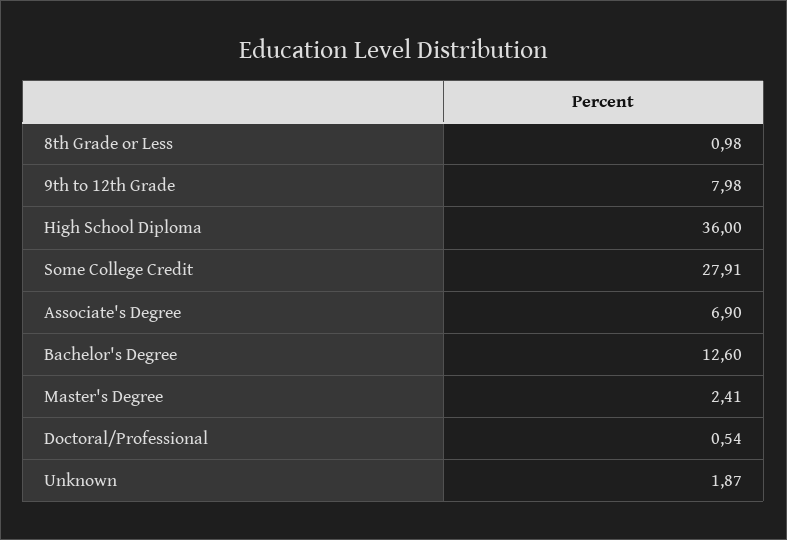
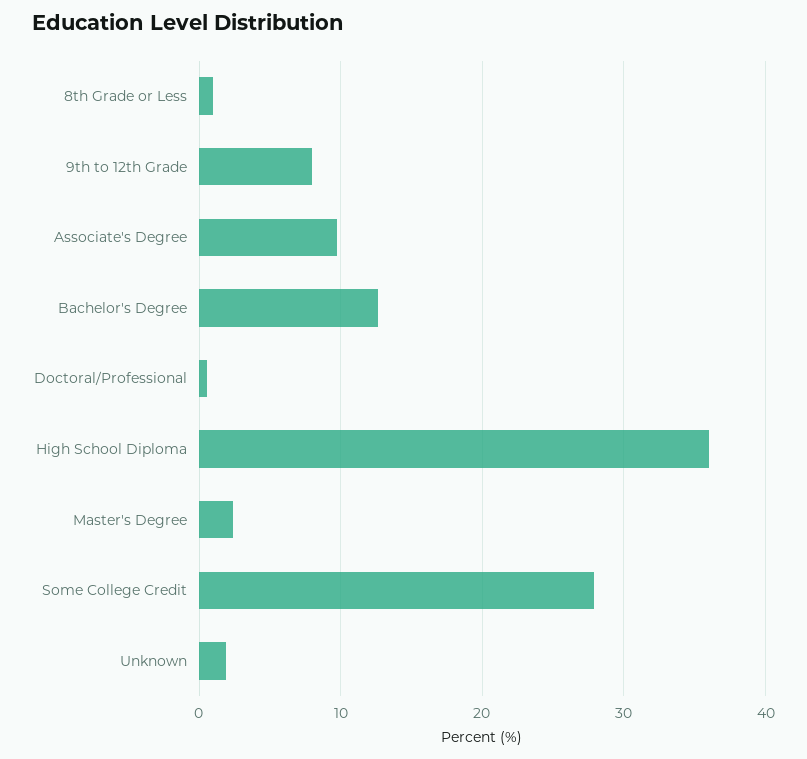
  {
    "8th Grade or Less": 0.98,
    "9th to 12th Grade": 7.98,
    "High School Diploma": 36,
    "Some College Credit": 27.91,
-   "Associate's Degree": 6.9,
+   "Associate's Degree": 10,
    "Bachelor's Degree": 12.6,
    "Master's Degree": 2.41,
    "Doctoral/Professional": 0.54,
    "Unknown": 1.87
  }

